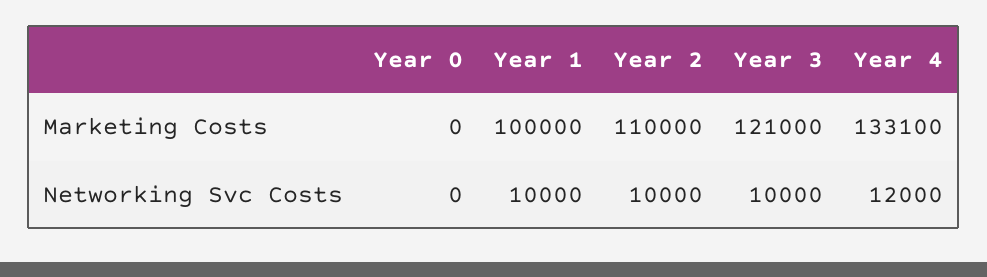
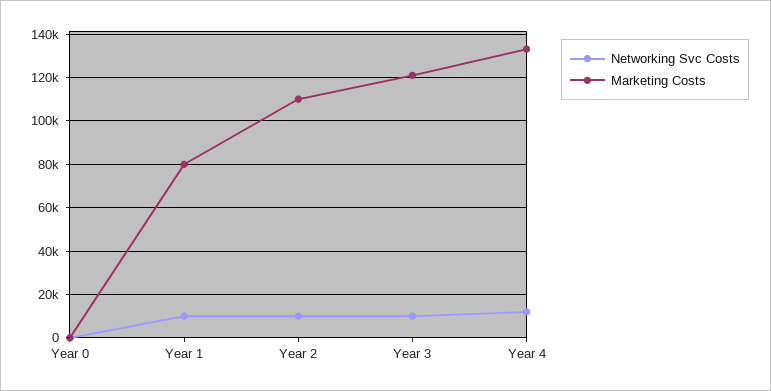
  {
    "Marketing Costs": {
      "Year 0": 0,
-     "Year 1": 100000,
+     "Year 1": 80000,
      "Year 2": 110000,
      "Year 3": 121000,
      "Year 4": 133100
    },
    "Networking Svc Costs": {
      "Year 0": 0,
      "Year 1": 10000,
      "Year 2": 10000,
      "Year 3": 10000,
      "Year 4": 12000
    }
  }

